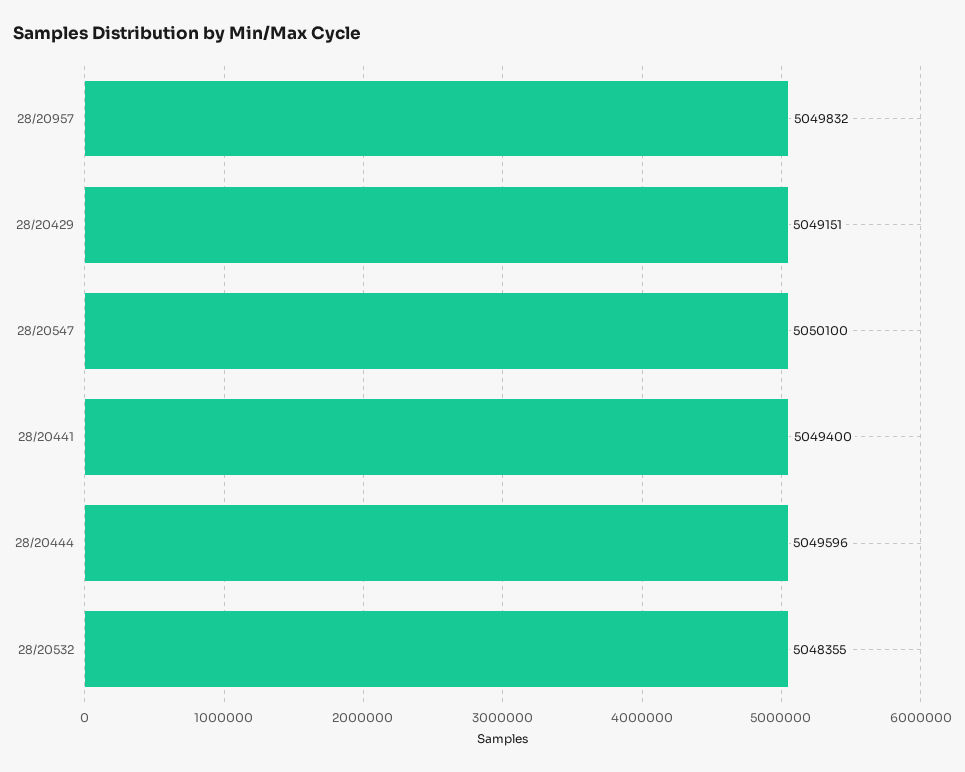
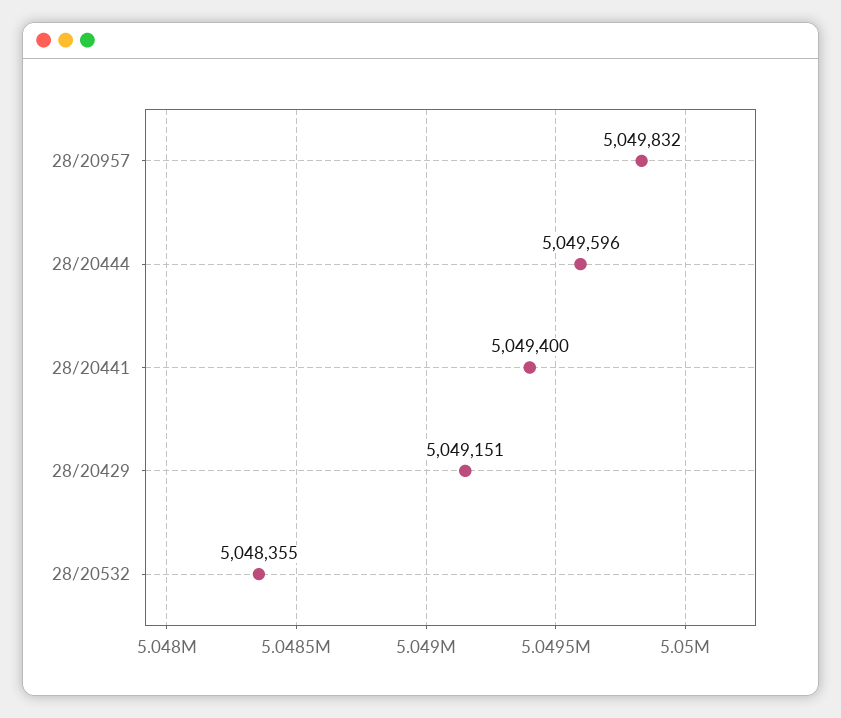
  {
    "28/20957": 5049832,
    "28/20429": 5049151,
-   "28/20547": 5050100,
    "28/20441": 5049400,
    "28/20444": 5049596,
    "28/20532": 5048355
  }

